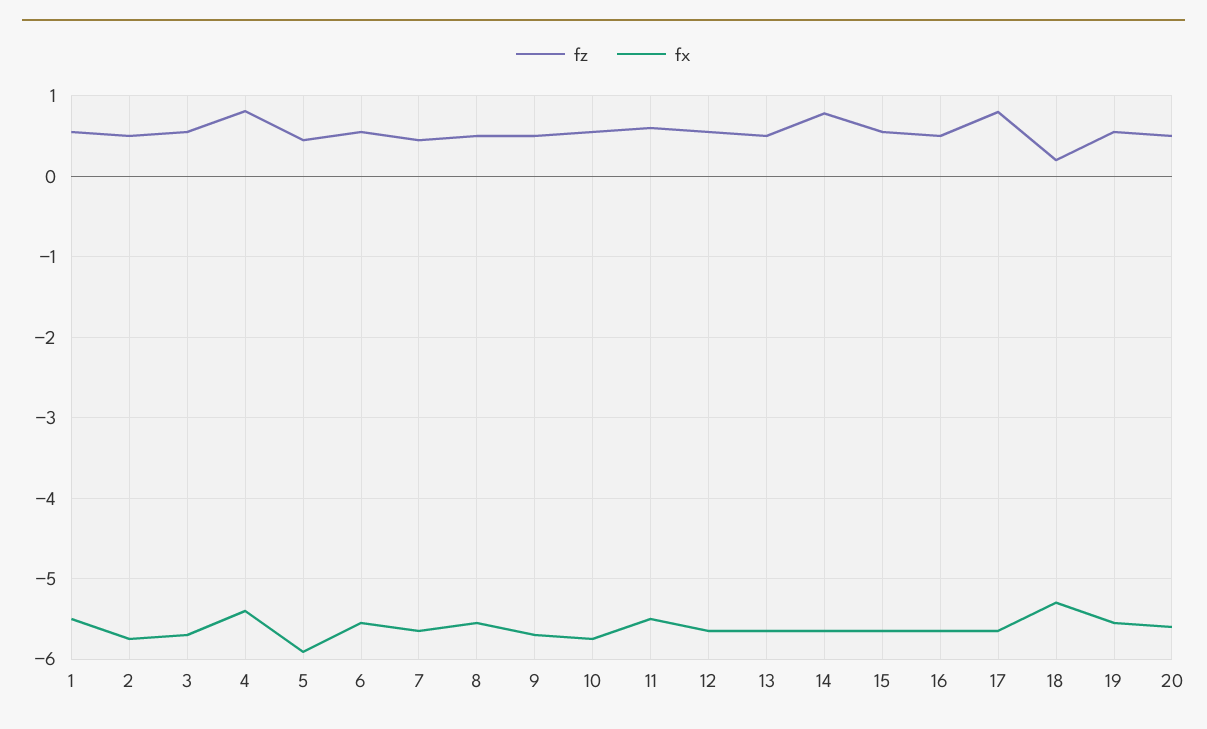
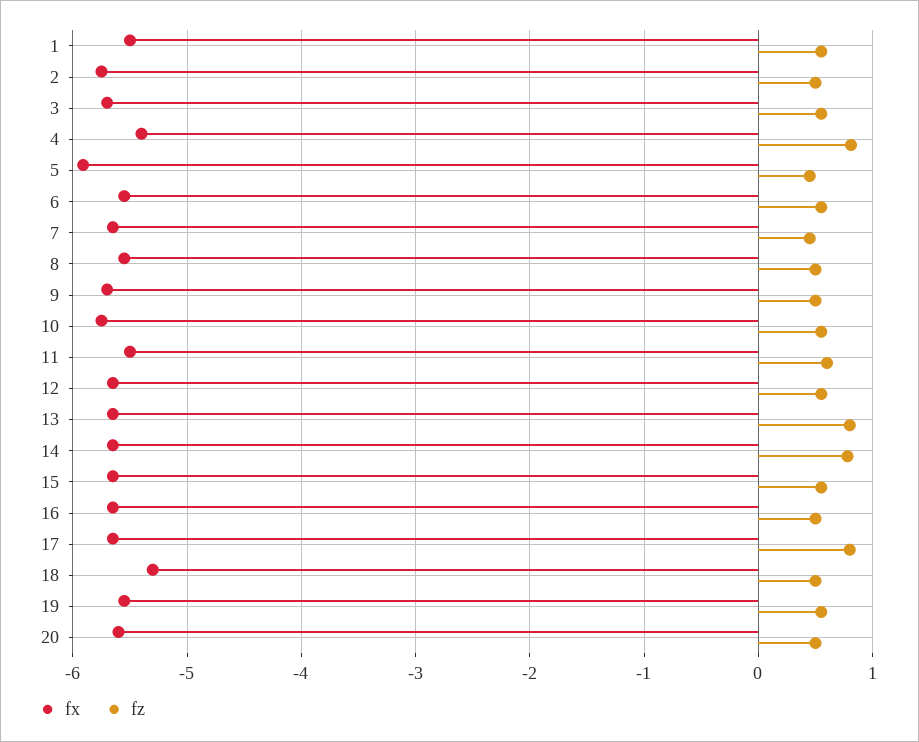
  {
    "fz": {
      "1": 0.6,
      "2": 0.5,
      "3": 0.6,
      "4": 0.8,
      "5": 0.5,
      "6": 0.6,
      "7": 0.5,
      "8": 0.5,
      "9": 0.5,
      "10": 0.6,
      "11": 0.6,
      "12": 0.6,
-     "13": 0.5,
+     "13": 0.8,
      "14": 0.8,
      "15": 0.6,
      "16": 0.5,
      "17": 0.8,
-     "18": 0.2,
+     "18": 0.5,
      "19": 0.6,
      "20": 0.5
    },
    "fx": {
      "1": -5.5,
      "2": -5.8,
      "3": -5.7,
      "4": -5.4,
      "5": -5.9,
      "6": -5.6,
      "7": -5.7,
      "8": -5.6,
      "9": -5.7,
      "10": -5.8,
      "11": -5.5,
      "12": -5.7,
      "13": -5.7,
      "14": -5.7,
      "15": -5.7,
      "16": -5.7,
      "17": -5.7,
      "18": -5.3,
      "19": -5.6,
      "20": -5.6
    }
  }

